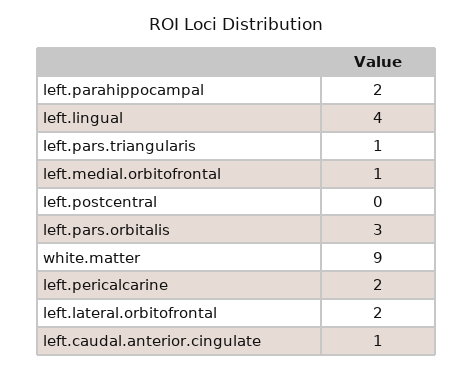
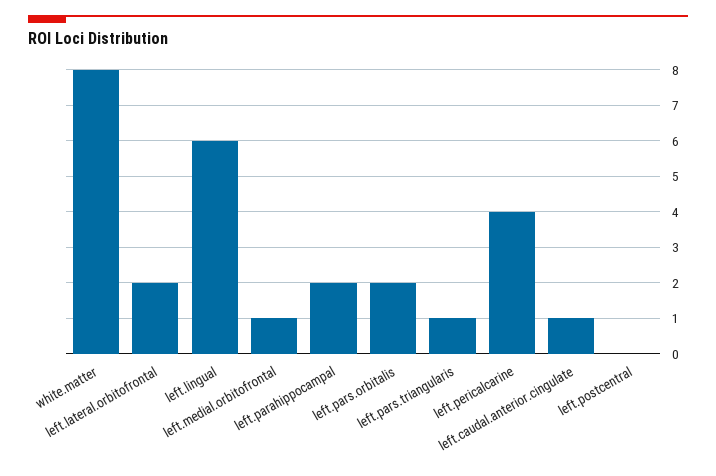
  {
    "left.parahippocampal": 2,
-   "left.lingual": 4,
+   "left.lingual": 6,
    "left.pars.triangularis": 1,
    "left.medial.orbitofrontal": 1,
    "left.postcentral": 0,
-   "left.pars.orbitalis": 3,
+   "left.pars.orbitalis": 2,
-   "white.matter": 9,
+   "white.matter": 8,
-   "left.pericalcarine": 2,
+   "left.pericalcarine": 4,
    "left.lateral.orbitofrontal": 2,
    "left.caudal.anterior.cingulate": 1
  }

